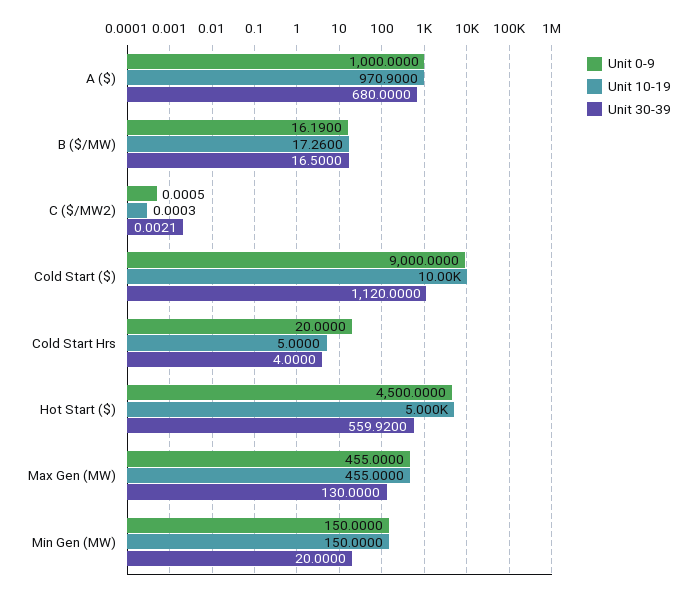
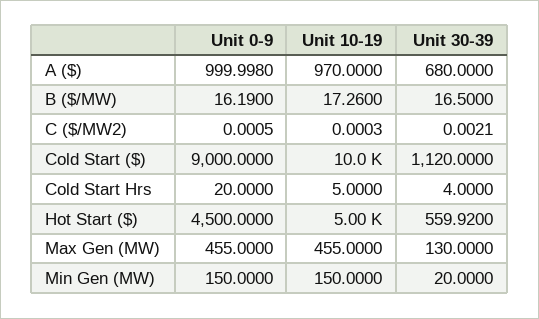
  {
    "Unit 0-9": {
-     "A ($)": 1000,
+     "A ($)": 999.998,
      "B ($/MW)": 16.19,
      "C ($/MW2)": 0.0005,
      "Cold Start ($)": 9000,
      "Cold Start Hrs": 20,
      "Hot Start ($)": 4500,
      "Max Gen (MW)": 455,
      "Min Gen (MW)": 150
    },
    "Unit 10-19": {
-     "A ($)": 970.9,
+     "A ($)": 970,
      "B ($/MW)": 17.26,
      "C ($/MW2)": 0.0003,
      "Cold Start ($)": 10000,
      "Cold Start Hrs": 5,
      "Hot Start ($)": 5000,
      "Max Gen (MW)": 455,
      "Min Gen (MW)": 150
    },
    "Unit 30-39": {
      "A ($)": 680,
      "B ($/MW)": 16.5,
      "C ($/MW2)": 0.0021,
      "Cold Start ($)": 1120,
      "Cold Start Hrs": 4,
      "Hot Start ($)": 559.92,
      "Max Gen (MW)": 130,
      "Min Gen (MW)": 20
    }
  }

